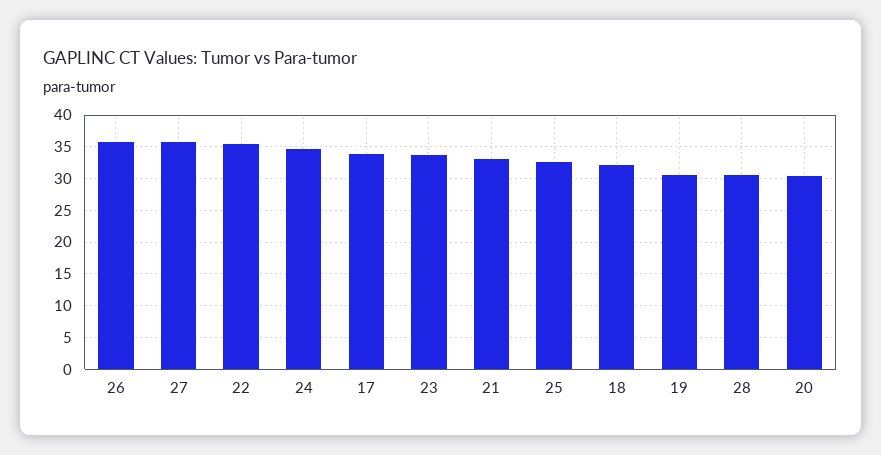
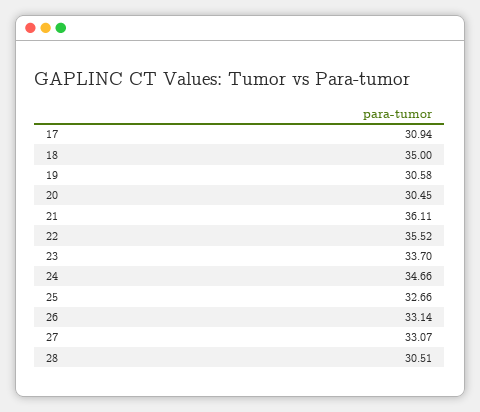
  {
-   "26": 36,
+   "26": 33.14,
-   "27": 36,
+   "27": 33.07,
    "22": 35.52,
    "24": 34.66,
-   "17": 34,
+   "17": 30.94,
    "23": 33.7,
-   "21": 33,
+   "21": 36.11,
    "25": 32.66,
-   "18": 32,
+   "18": 35,
    "19": 30.58,
    "28": 30.51,
    "20": 30.45
  }

